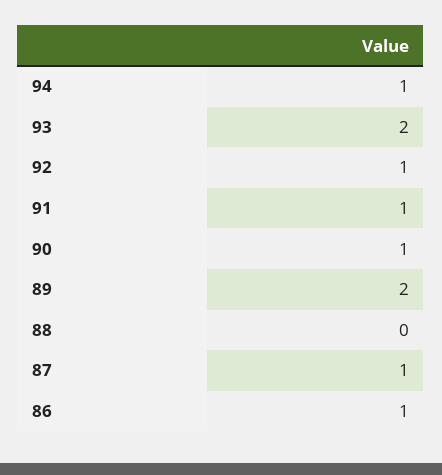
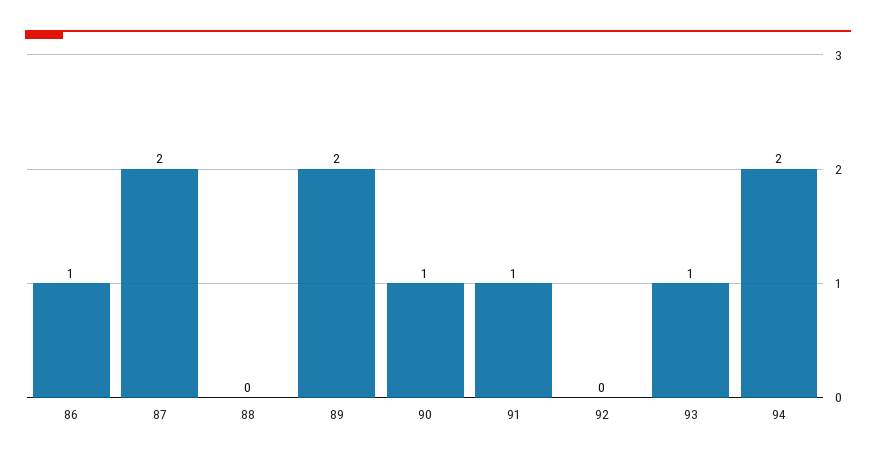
  {
-   "94": 1,
+   "94": 2,
-   "93": 2,
+   "93": 1,
-   "92": 1,
+   "92": 0,
    "91": 1,
    "90": 1,
    "89": 2,
    "88": 0,
-   "87": 1,
+   "87": 2,
    "86": 1
  }

